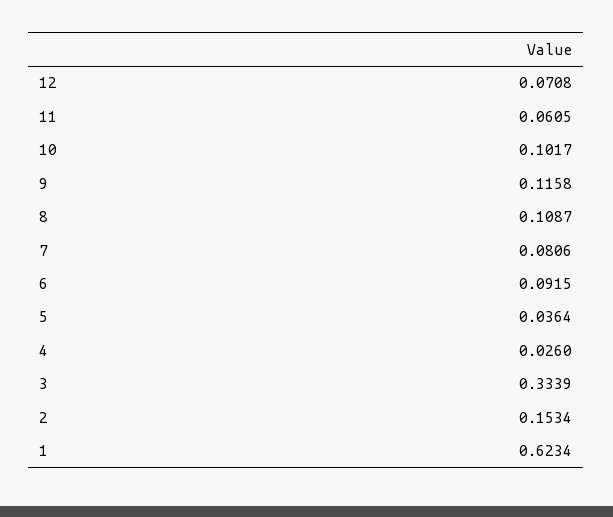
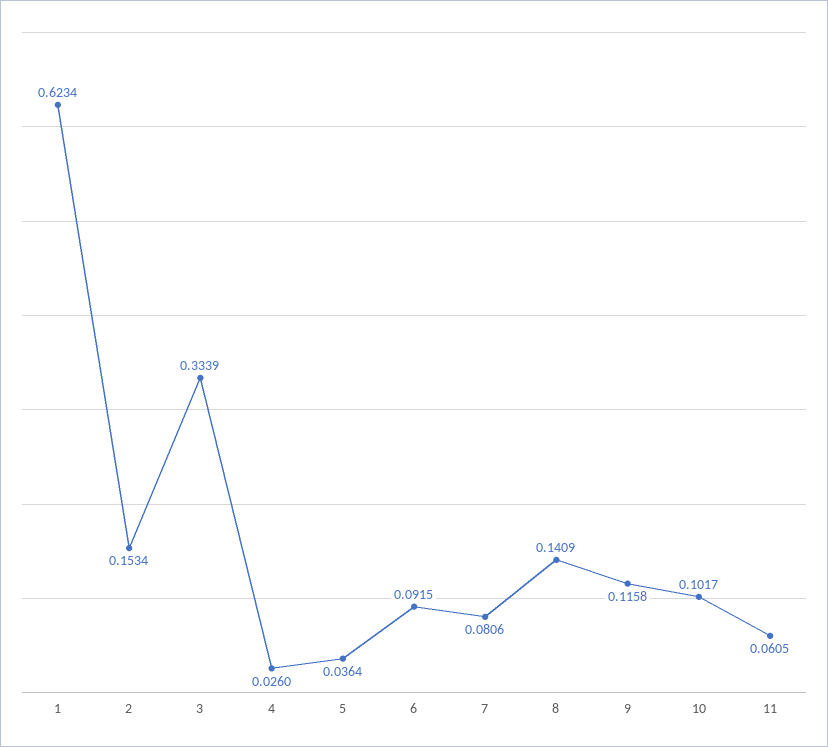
  {
-   "12": 0.0708,
    "11": 0.0605,
    "10": 0.1017,
    "9": 0.1158,
-   "8": 0.1087,
+   "8": 0.1409,
    "7": 0.0806,
    "6": 0.0915,
    "5": 0.0364,
    "4": 0.026,
    "3": 0.3339,
    "2": 0.1534,
    "1": 0.6234
  }

